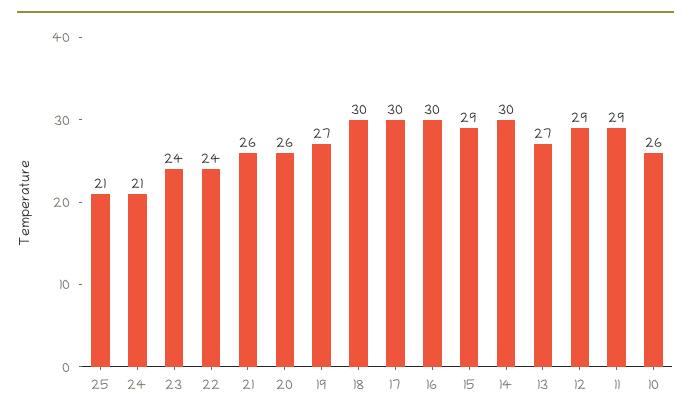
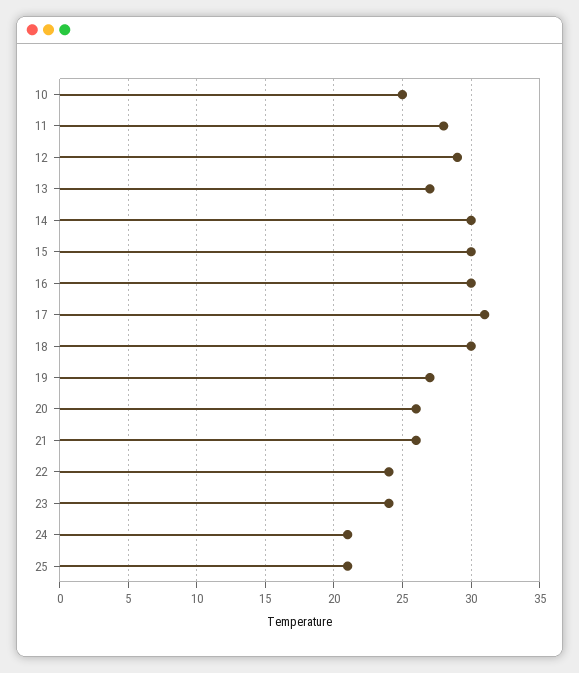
  {
    "25": 21,
    "24": 21,
    "23": 24,
    "22": 24,
    "21": 26,
    "20": 26,
    "19": 27,
    "18": 30,
-   "17": 30,
+   "17": 31,
    "16": 30,
-   "15": 29,
+   "15": 30,
    "14": 30,
    "13": 27,
    "12": 29,
-   "11": 29,
+   "11": 28,
-   "10": 26
+   "10": 25
  }

